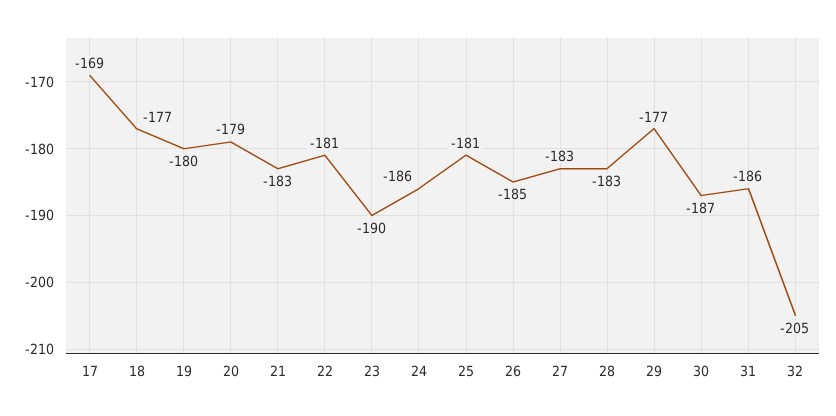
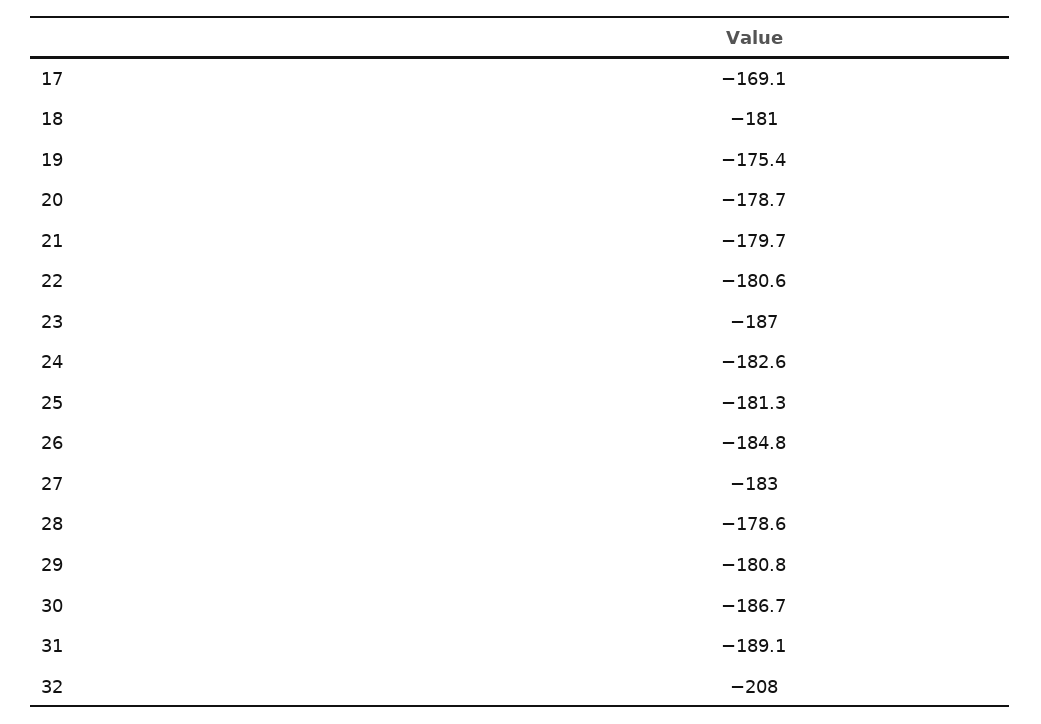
  {
    "17": -169.1,
-   "18": -177,
+   "18": -181,
-   "19": -180,
+   "19": -175.4,
    "20": -178.7,
-   "21": -183,
+   "21": -179.7,
    "22": -180.6,
-   "23": -190,
+   "23": -187,
-   "24": -186,
+   "24": -182.6,
    "25": -181.3,
    "26": -184.8,
    "27": -183,
-   "28": -183,
+   "28": -178.6,
-   "29": -177,
+   "29": -180.8,
    "30": -186.7,
-   "31": -186,
+   "31": -189.1,
-   "32": -205
+   "32": -208
  }

